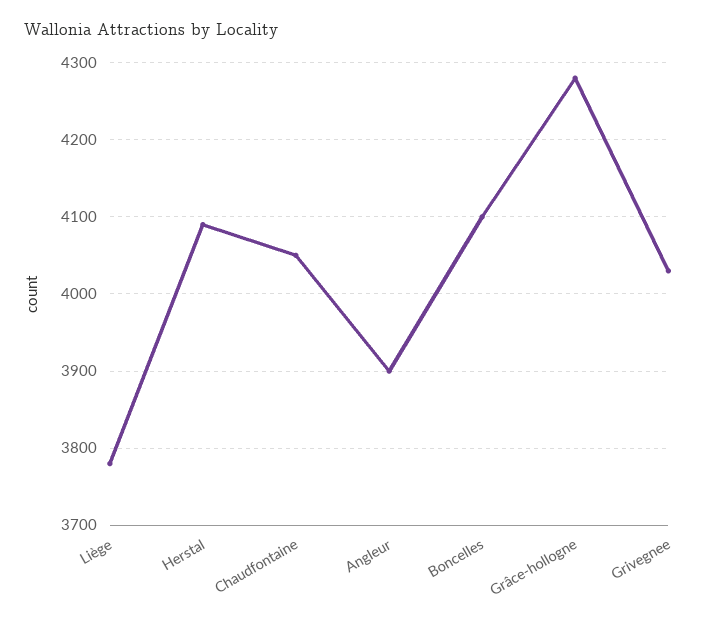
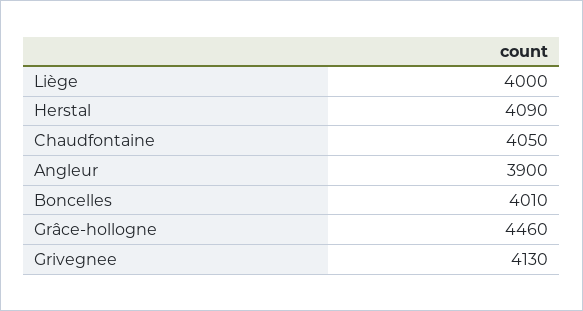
  {
-   "Liège": 3780,
+   "Liège": 4000,
    "Herstal": 4090,
    "Chaudfontaine": 4050,
    "Angleur": 3900,
-   "Boncelles": 4100,
+   "Boncelles": 4010,
-   "Grâce-hollogne": 4280,
+   "Grâce-hollogne": 4460,
-   "Grivegnee": 4030
+   "Grivegnee": 4130
  }

